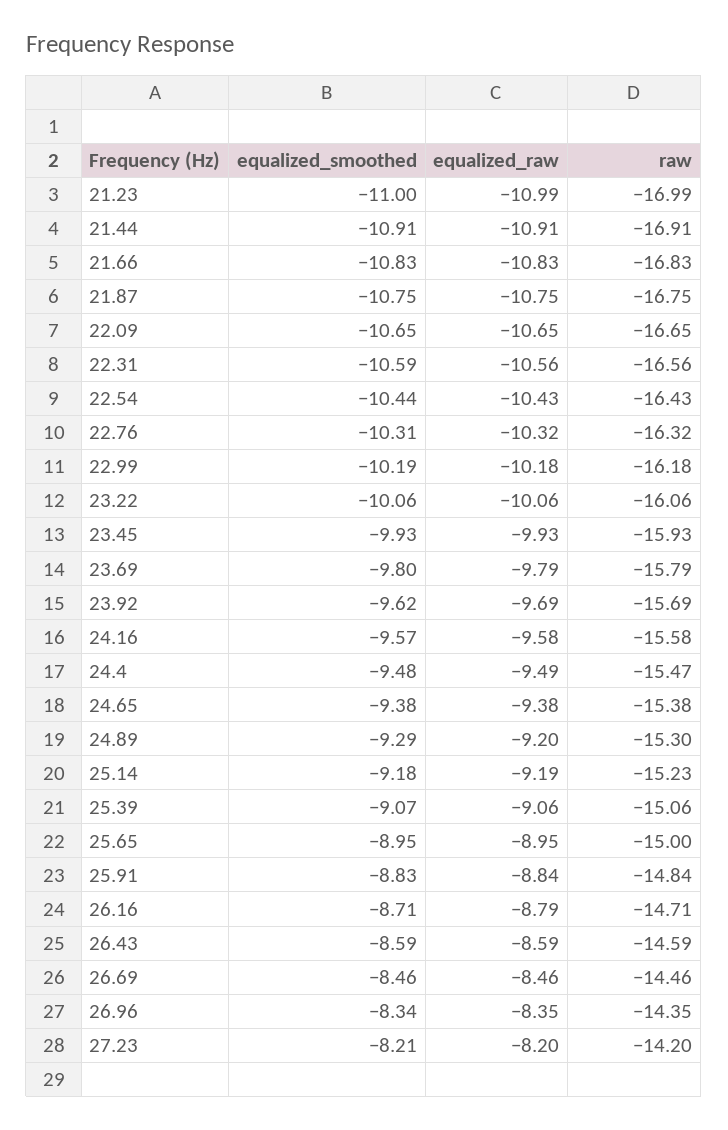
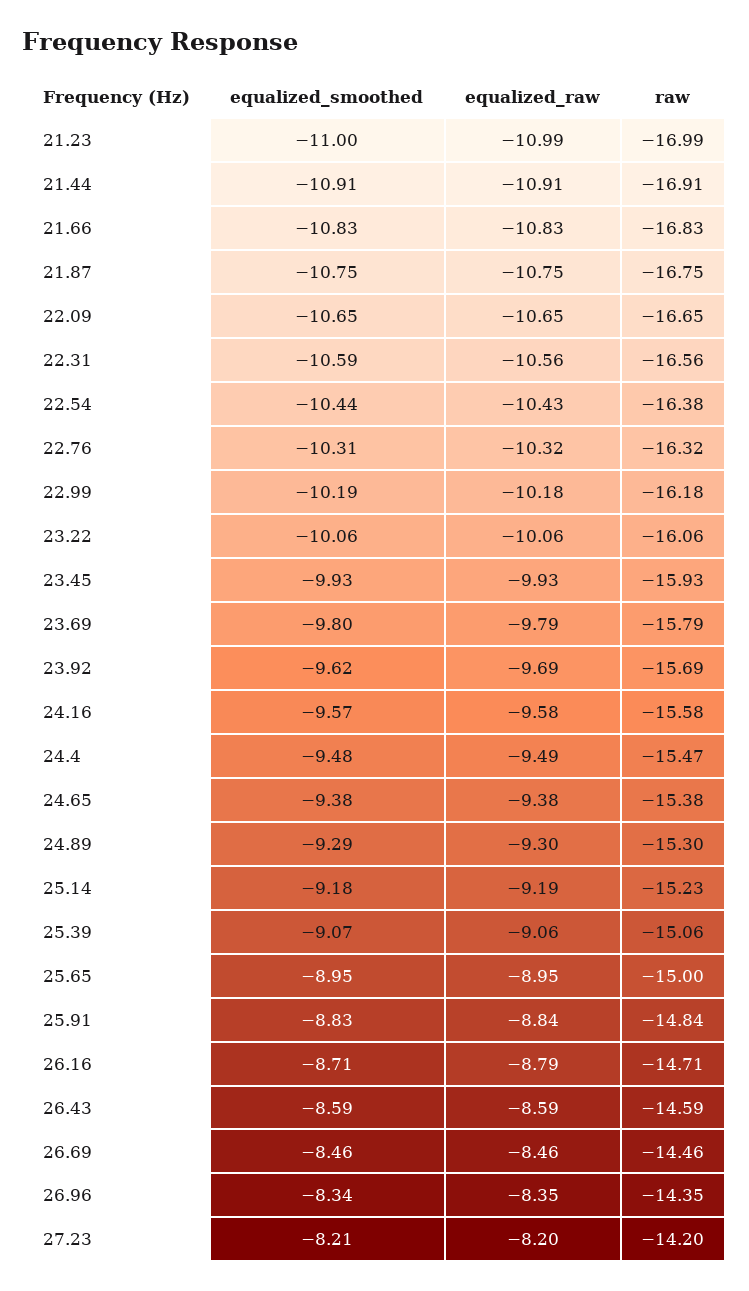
  {
    "equalized_smoothed": {
      "21.23": -11,
      "21.44": -10.91,
      "21.66": -10.83,
      "21.87": -10.75,
      "22.09": -10.65,
      "22.31": -10.59,
      "22.54": -10.44,
      "22.76": -10.31,
      "22.99": -10.19,
      "23.22": -10.06,
      "23.45": -9.93,
      "23.69": -9.8,
      "23.92": -9.62,
      "24.16": -9.57,
      "24.4": -9.48,
      "24.65": -9.38,
      "24.89": -9.29,
      "25.14": -9.18,
      "25.39": -9.07,
      "25.65": -8.95,
      "25.91": -8.83,
      "26.16": -8.71,
      "26.43": -8.59,
      "26.69": -8.46,
      "26.96": -8.34,
      "27.23": -8.21
    },
    "equalized_raw": {
      "21.23": -10.99,
      "21.44": -10.91,
      "21.66": -10.83,
      "21.87": -10.75,
      "22.09": -10.65,
      "22.31": -10.56,
      "22.54": -10.43,
      "22.76": -10.32,
      "22.99": -10.18,
      "23.22": -10.06,
      "23.45": -9.93,
      "23.69": -9.79,
      "23.92": -9.69,
      "24.16": -9.58,
      "24.4": -9.49,
      "24.65": -9.38,
-     "24.89": -9.2,
+     "24.89": -9.3,
      "25.14": -9.19,
      "25.39": -9.06,
      "25.65": -8.95,
      "25.91": -8.84,
      "26.16": -8.79,
      "26.43": -8.59,
      "26.69": -8.46,
      "26.96": -8.35,
      "27.23": -8.2
    },
    "raw": {
      "21.23": -16.99,
      "21.44": -16.91,
      "21.66": -16.83,
      "21.87": -16.75,
      "22.09": -16.65,
      "22.31": -16.56,
-     "22.54": -16.43,
+     "22.54": -16.38,
      "22.76": -16.32,
      "22.99": -16.18,
      "23.22": -16.06,
      "23.45": -15.93,
      "23.69": -15.79,
      "23.92": -15.69,
      "24.16": -15.58,
      "24.4": -15.47,
      "24.65": -15.38,
      "24.89": -15.3,
      "25.14": -15.23,
      "25.39": -15.06,
      "25.65": -15,
      "25.91": -14.84,
      "26.16": -14.71,
      "26.43": -14.59,
      "26.69": -14.46,
      "26.96": -14.35,
      "27.23": -14.2
    }
  }

